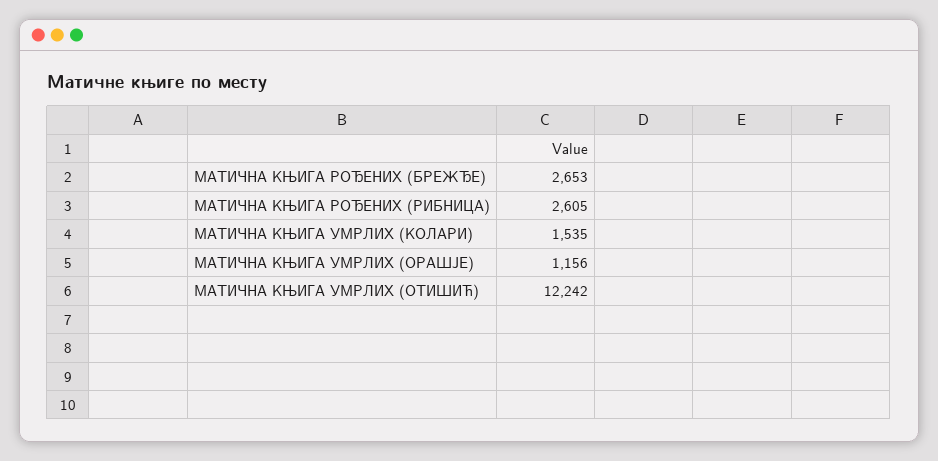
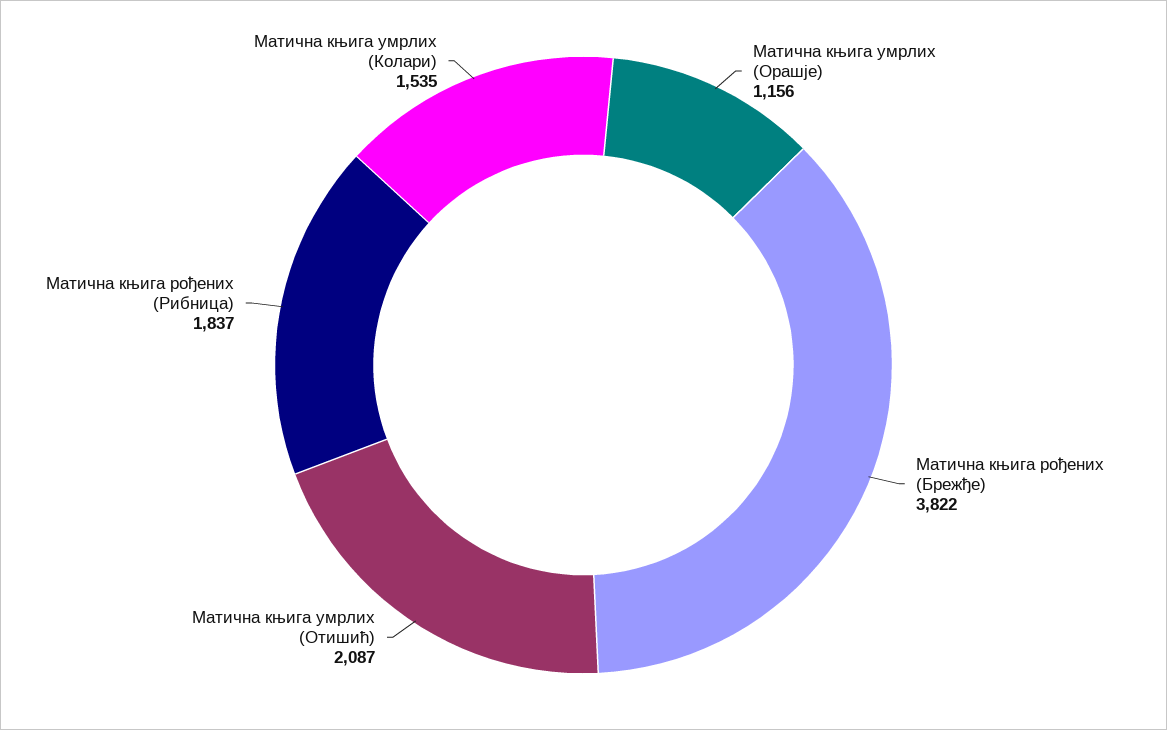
  {
-   "МАТИЧНА КЊИГА РОЂЕНИХ (БРЕЖЂЕ)": 2653,
+   "МАТИЧНА КЊИГА РОЂЕНИХ (БРЕЖЂЕ)": 3822,
-   "МАТИЧНА КЊИГА РОЂЕНИХ (РИБНИЦА)": 2605,
+   "МАТИЧНА КЊИГА РОЂЕНИХ (РИБНИЦА)": 1837,
    "МАТИЧНА КЊИГА УМРЛИХ (КОЛАРИ)": 1535,
    "МАТИЧНА КЊИГА УМРЛИХ (ОРАШЈЕ)": 1156,
-   "МАТИЧНА КЊИГА УМРЛИХ (ОТИШИЋ)": 12242
+   "МАТИЧНА КЊИГА УМРЛИХ (ОТИШИЋ)": 2087
  }

